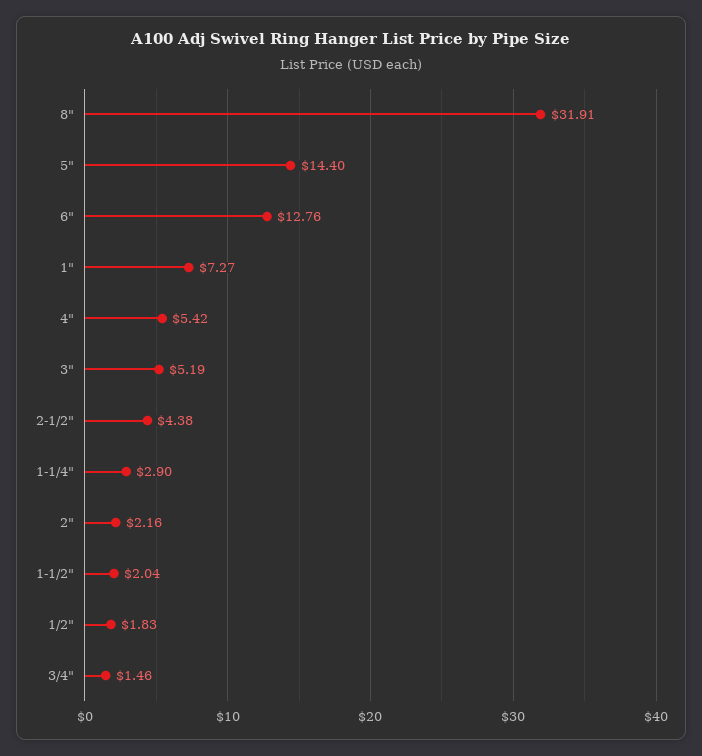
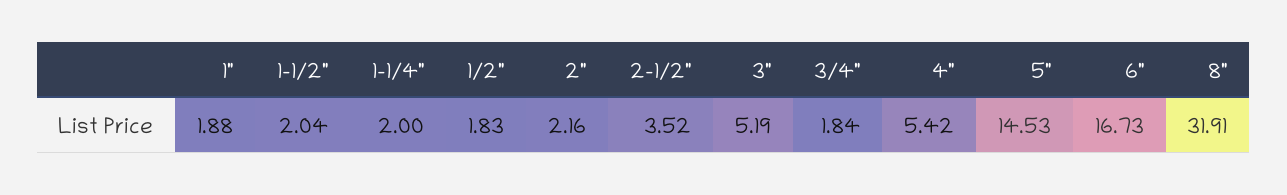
  {
    "8\"": 31.91,
-   "5\"": 14.4,
+   "5\"": 14.53,
-   "6\"": 12.76,
+   "6\"": 16.73,
-   "1\"": 7.27,
+   "1\"": 1.88,
    "4\"": 5.42,
    "3\"": 5.19,
-   "2-1/2\"": 4.38,
+   "2-1/2\"": 3.52,
-   "1-1/4\"": 2.9,
+   "1-1/4\"": 2,
    "2\"": 2.16,
    "1-1/2\"": 2.04,
    "1/2\"": 1.83,
-   "3/4\"": 1.46
+   "3/4\"": 1.84
  }

